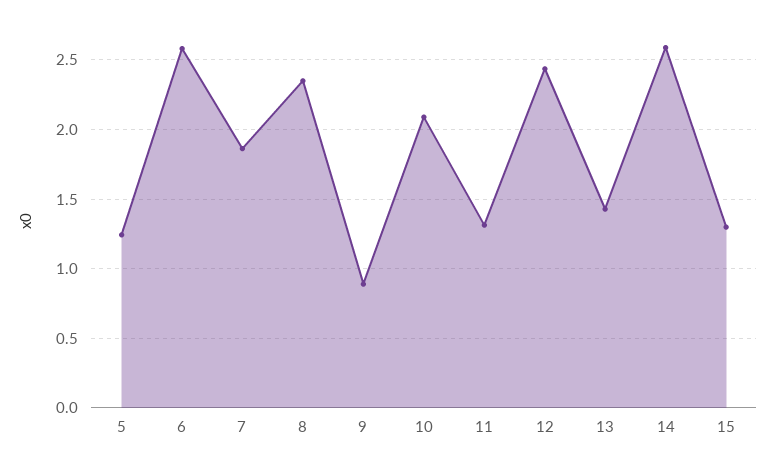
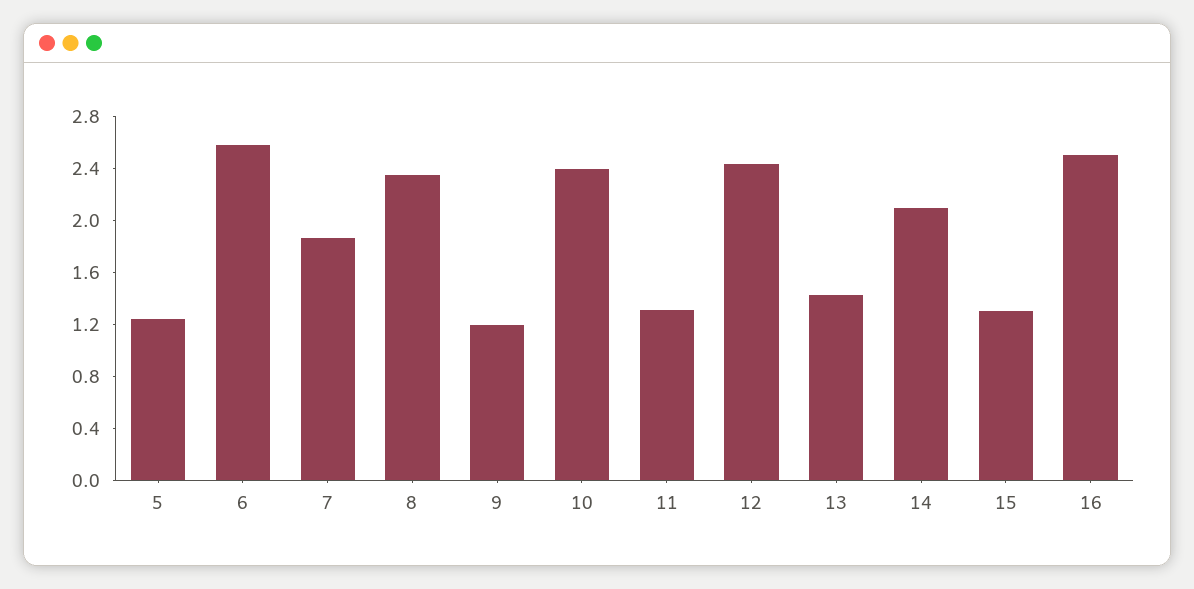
  {
    "5": 1.25,
    "6": 2.6,
    "7": 1.85,
    "8": 2.35,
-   "9": 0.9,
+   "9": 1.2,
-   "10": 2.1,
+   "10": 2.4,
    "11": 1.3,
    "12": 2.45,
    "13": 1.45,
-   "14": 2.6,
+   "14": 2.1,
-   "15": 1.3
+   "15": 1.3,
+   "16": 2.5
  }

